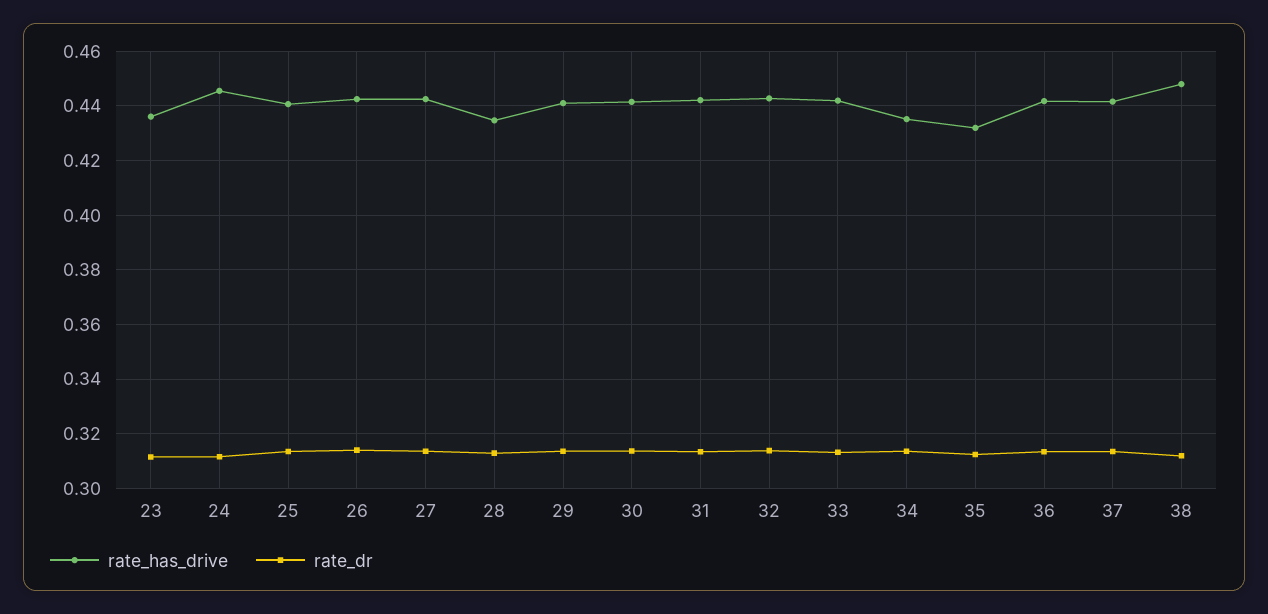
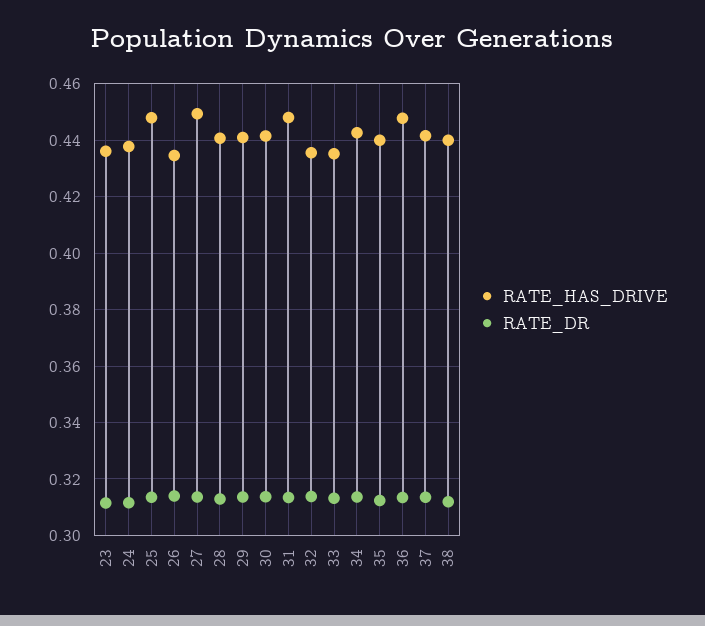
  {
    "rate_has_drive": {
      "23": 0.435,
-     "24": 0.445,
+     "24": 0.4375,
-     "25": 0.44,
+     "25": 0.4475,
-     "26": 0.4425,
+     "26": 0.435,
-     "27": 0.4425,
+     "27": 0.45,
-     "28": 0.435,
+     "28": 0.44,
      "29": 0.44,
      "30": 0.4425,
-     "31": 0.4425,
+     "31": 0.4475,
-     "32": 0.4425,
+     "32": 0.435,
-     "33": 0.4425,
+     "33": 0.435,
-     "34": 0.435,
+     "34": 0.4425,
-     "35": 0.4325,
+     "35": 0.44,
-     "36": 0.4425,
+     "36": 0.4475,
      "37": 0.4425,
-     "38": 0.4475
+     "38": 0.44
    },
    "rate_dr": {
      "23": 0.3125,
      "24": 0.3125,
      "25": 0.3125,
      "26": 0.315,
      "27": 0.3125,
      "28": 0.3125,
      "29": 0.3125,
      "30": 0.3125,
      "31": 0.3125,
      "32": 0.315,
      "33": 0.3125,
      "34": 0.3125,
      "35": 0.3125,
      "36": 0.3125,
      "37": 0.3125,
      "38": 0.3125
    }
  }

